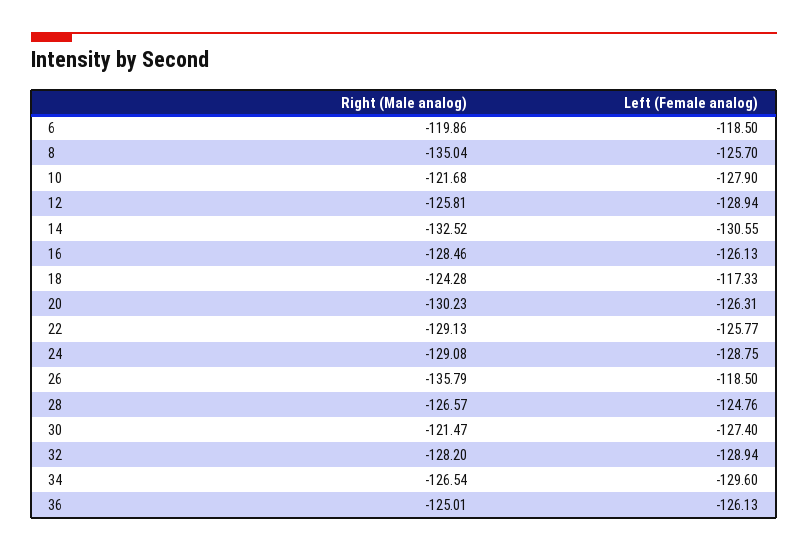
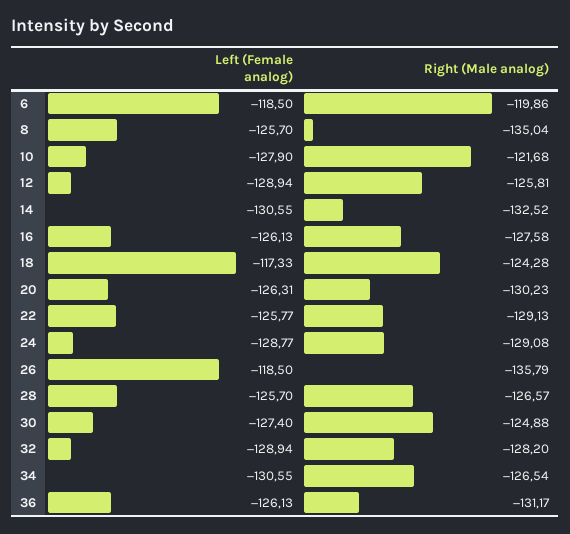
  {
    "Right (Male analog)": {
      "6": -119.86,
      "8": -135.04,
      "10": -121.68,
      "12": -125.81,
      "14": -132.52,
-     "16": -128.46,
+     "16": -127.58,
      "18": -124.28,
      "20": -130.23,
      "22": -129.13,
      "24": -129.08,
      "26": -135.79,
      "28": -126.57,
-     "30": -121.47,
+     "30": -124.88,
      "32": -128.2,
      "34": -126.54,
-     "36": -125.01
+     "36": -131.17
    },
    "Left (Female analog)": {
      "6": -118.5,
      "8": -125.7,
      "10": -127.9,
      "12": -128.94,
      "14": -130.55,
      "16": -126.13,
      "18": -117.33,
      "20": -126.31,
      "22": -125.77,
-     "24": -128.75,
+     "24": -128.77,
      "26": -118.5,
-     "28": -124.76,
+     "28": -125.7,
      "30": -127.4,
      "32": -128.94,
-     "34": -129.6,
+     "34": -130.55,
      "36": -126.13
    }
  }

